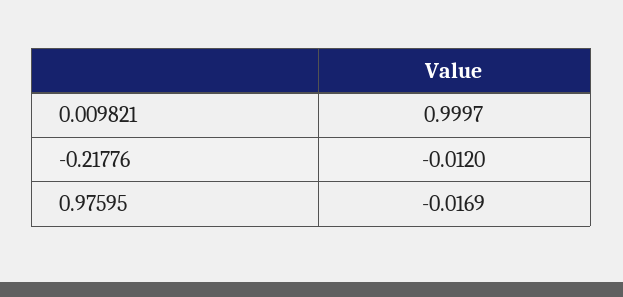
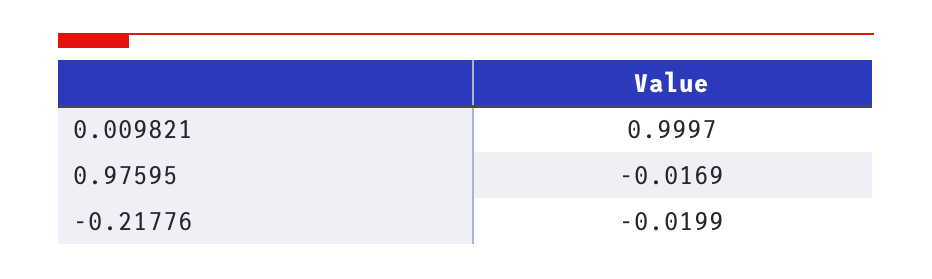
  {
    "0.009821": 0.9997,
-   "-0.21776": -0.012,
+   "-0.21776": -0.0199,
    "0.97595": -0.0169
  }

